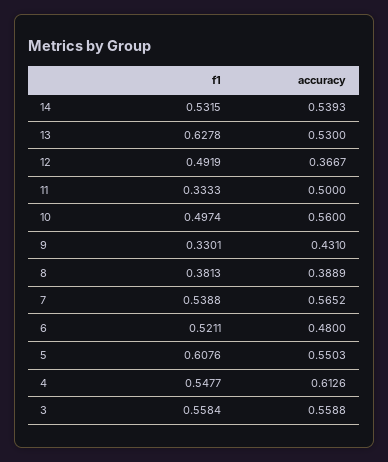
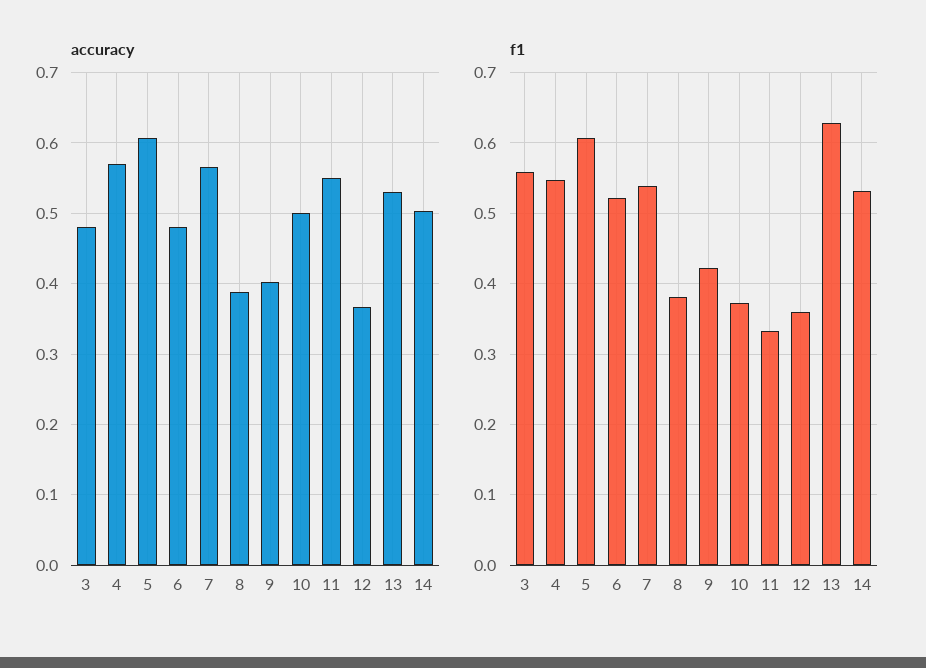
  {
    "f1": {
      "14": 0.5315,
      "13": 0.6278,
-     "12": 0.4919,
+     "12": 0.36,
      "11": 0.3333,
-     "10": 0.4974,
+     "10": 0.37,
-     "9": 0.3301,
+     "9": 0.42,
      "8": 0.3813,
      "7": 0.5388,
      "6": 0.5211,
      "5": 0.6076,
      "4": 0.5477,
      "3": 0.5584
    },
    "accuracy": {
-     "14": 0.5393,
+     "14": 0.5,
      "13": 0.53,
      "12": 0.3667,
-     "11": 0.5,
+     "11": 0.55,
-     "10": 0.56,
+     "10": 0.5,
-     "9": 0.431,
+     "9": 0.4,
      "8": 0.3889,
      "7": 0.5652,
      "6": 0.48,
-     "5": 0.5503,
+     "5": 0.61,
-     "4": 0.6126,
+     "4": 0.57,
-     "3": 0.5588
+     "3": 0.48
    }
  }

